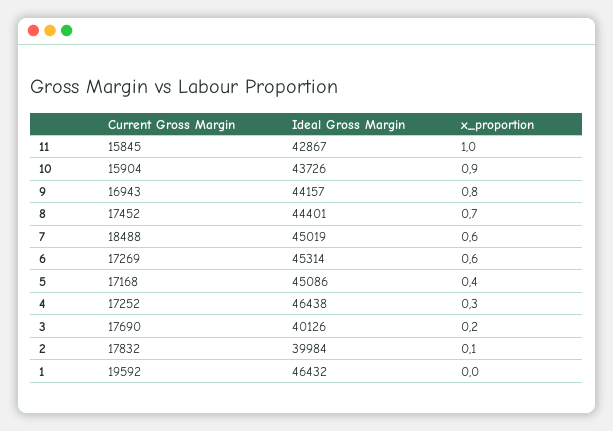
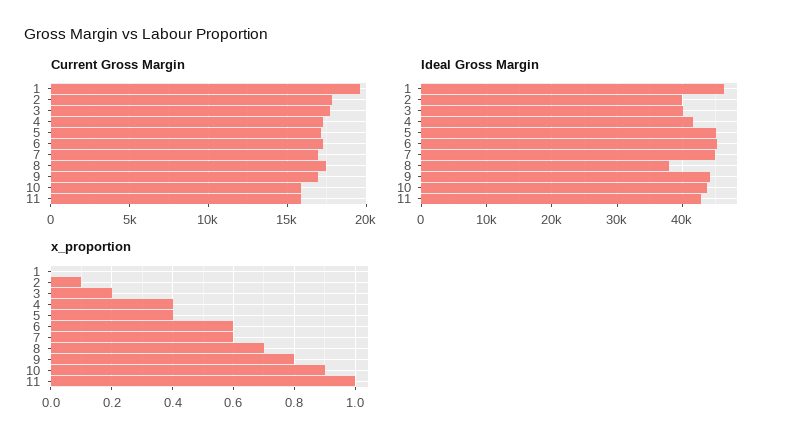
  {
    "Current Gross Margin": {
      "11": 15845,
      "10": 15904,
      "9": 16943,
      "8": 17452,
-     "7": 18488,
+     "7": 17000,
      "6": 17269,
      "5": 17168,
      "4": 17252,
      "3": 17690,
      "2": 17832,
      "1": 19592
    },
    "Ideal Gross Margin": {
      "11": 42867,
      "10": 43726,
      "9": 44157,
-     "8": 44401,
+     "8": 38000,
      "7": 45019,
      "6": 45314,
      "5": 45086,
-     "4": 46438,
+     "4": 42000,
      "3": 40126,
      "2": 39984,
      "1": 46432
    },
    "x_proportion": {
      "11": 1,
      "10": 0.9,
      "9": 0.8,
      "8": 0.7,
      "7": 0.6,
      "6": 0.6,
      "5": 0.4,
-     "4": 0.3,
+     "4": 0.4,
      "3": 0.2,
      "2": 0.1,
      "1": 0
    }
  }

